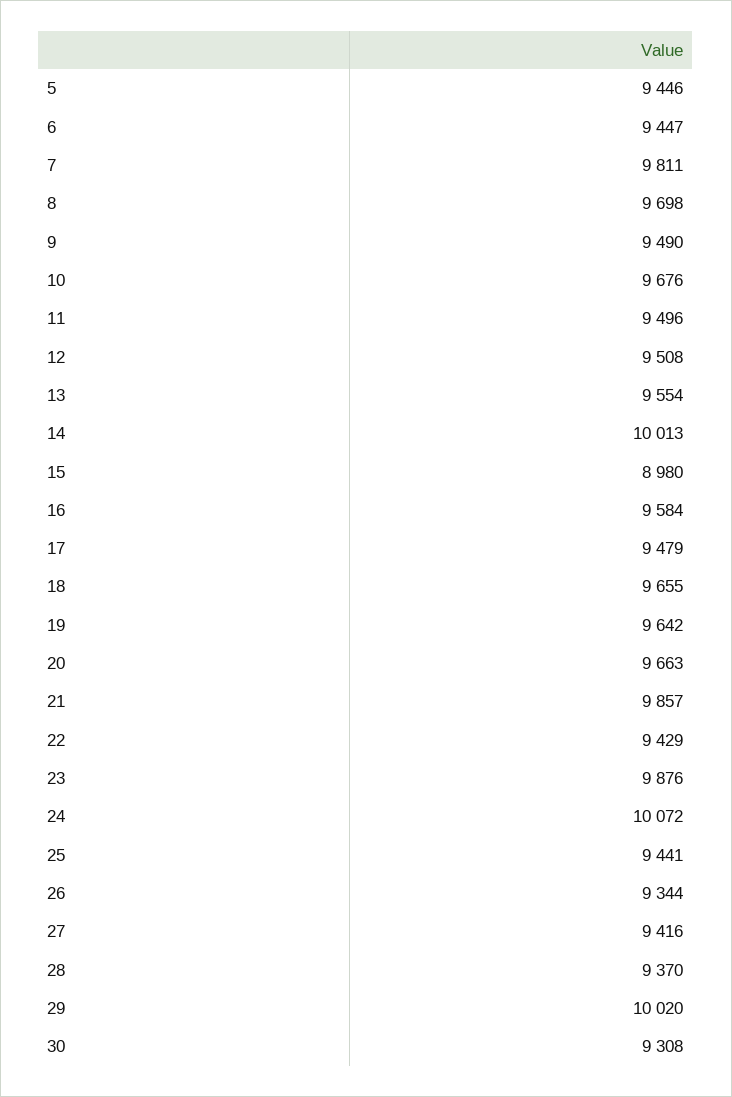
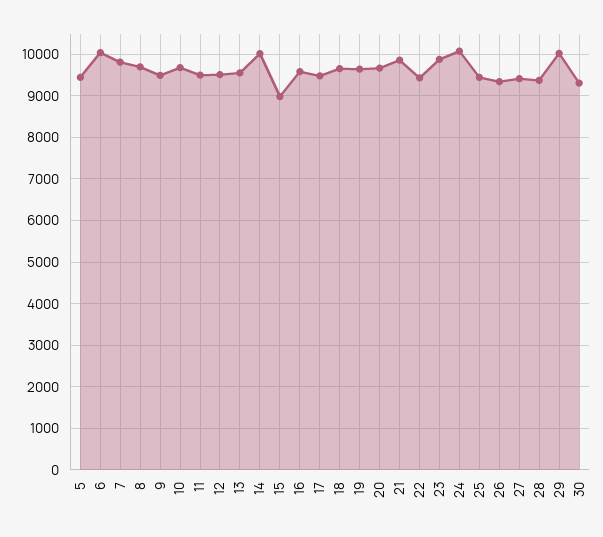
  {
    "5": 9446,
-   "6": 9447,
+   "6": 10000,
    "7": 9811,
    "8": 9698,
    "9": 9490,
    "10": 9676,
    "11": 9496,
    "12": 9508,
    "13": 9554,
    "14": 10013,
    "15": 8980,
    "16": 9584,
    "17": 9479,
    "18": 9655,
    "19": 9642,
    "20": 9663,
    "21": 9857,
    "22": 9429,
    "23": 9876,
    "24": 10072,
    "25": 9441,
    "26": 9344,
    "27": 9416,
    "28": 9370,
    "29": 10020,
    "30": 9308
  }

